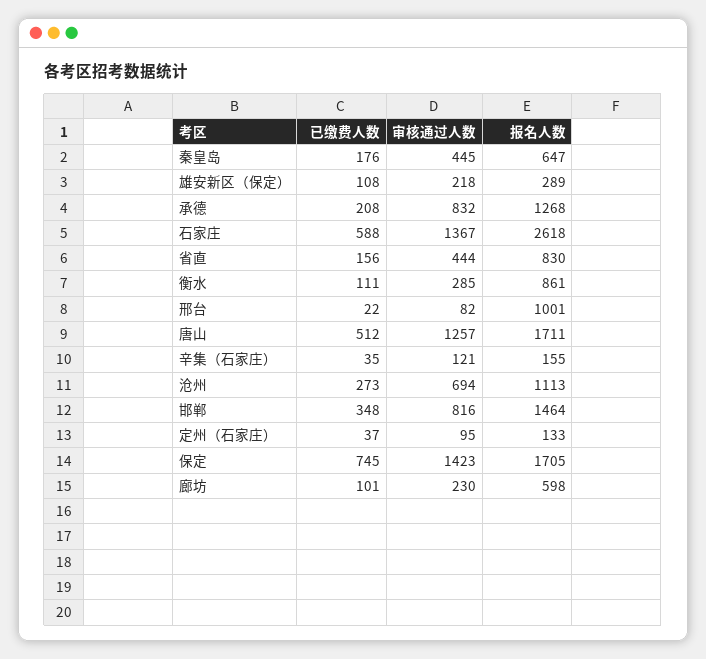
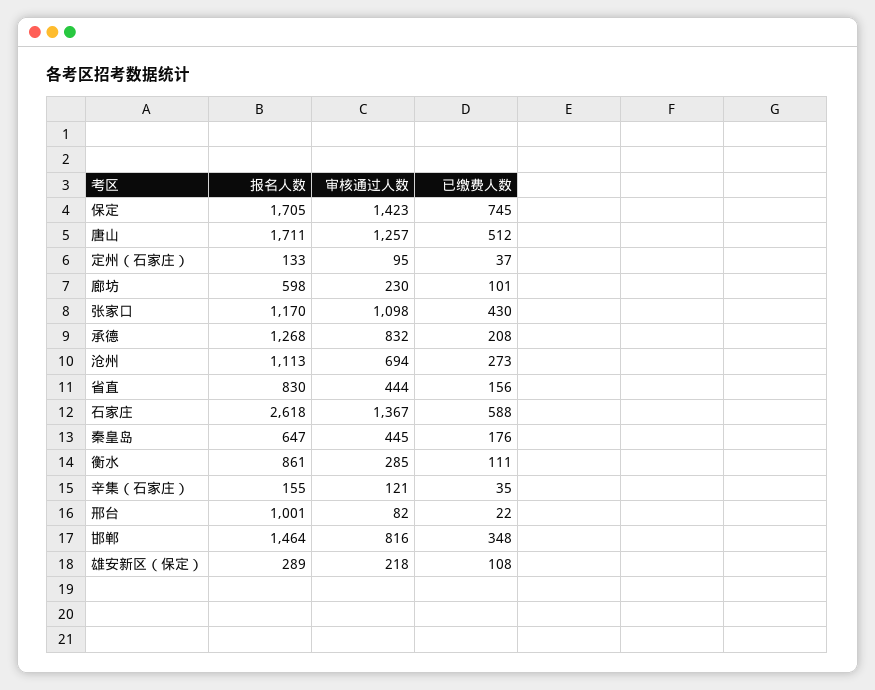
  {
    "已缴费人数": {
      "秦皇岛": 176,
      "雄安新区（保定）": 108,
      "承德": 208,
      "石家庄": 588,
      "省直": 156,
      "衡水": 111,
      "邢台": 22,
      "唐山": 512,
      "辛集（石家庄）": 35,
      "沧州": 273,
      "邯郸": 348,
      "定州（石家庄）": 37,
      "保定": 745,
-     "廊坊": 101
+     "廊坊": 101,
+     "张家口": 430
    },
    "审核通过人数": {
      "秦皇岛": 445,
      "雄安新区（保定）": 218,
      "承德": 832,
      "石家庄": 1367,
      "省直": 444,
      "衡水": 285,
      "邢台": 82,
      "唐山": 1257,
      "辛集（石家庄）": 121,
      "沧州": 694,
      "邯郸": 816,
      "定州（石家庄）": 95,
      "保定": 1423,
-     "廊坊": 230
+     "廊坊": 230,
+     "张家口": 1098
    },
    "报名人数": {
      "秦皇岛": 647,
      "雄安新区（保定）": 289,
      "承德": 1268,
      "石家庄": 2618,
      "省直": 830,
      "衡水": 861,
      "邢台": 1001,
      "唐山": 1711,
      "辛集（石家庄）": 155,
      "沧州": 1113,
      "邯郸": 1464,
      "定州（石家庄）": 133,
      "保定": 1705,
-     "廊坊": 598
+     "廊坊": 598,
+     "张家口": 1170
    }
  }

